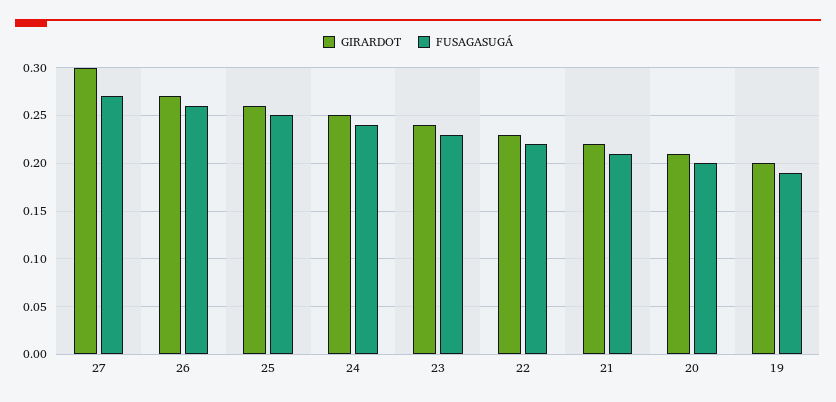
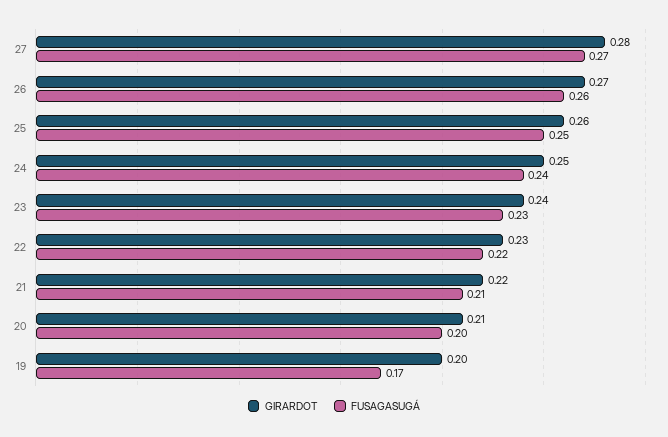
  {
    "GIRARDOT": {
-     "27": 0.3,
+     "27": 0.28,
      "26": 0.27,
      "25": 0.26,
      "24": 0.25,
      "23": 0.24,
      "22": 0.23,
      "21": 0.22,
      "20": 0.21,
      "19": 0.2
    },
    "FUSAGASUGÁ": {
      "27": 0.27,
      "26": 0.26,
      "25": 0.25,
      "24": 0.24,
      "23": 0.23,
      "22": 0.22,
      "21": 0.21,
      "20": 0.2,
-     "19": 0.19
+     "19": 0.17
    }
  }

